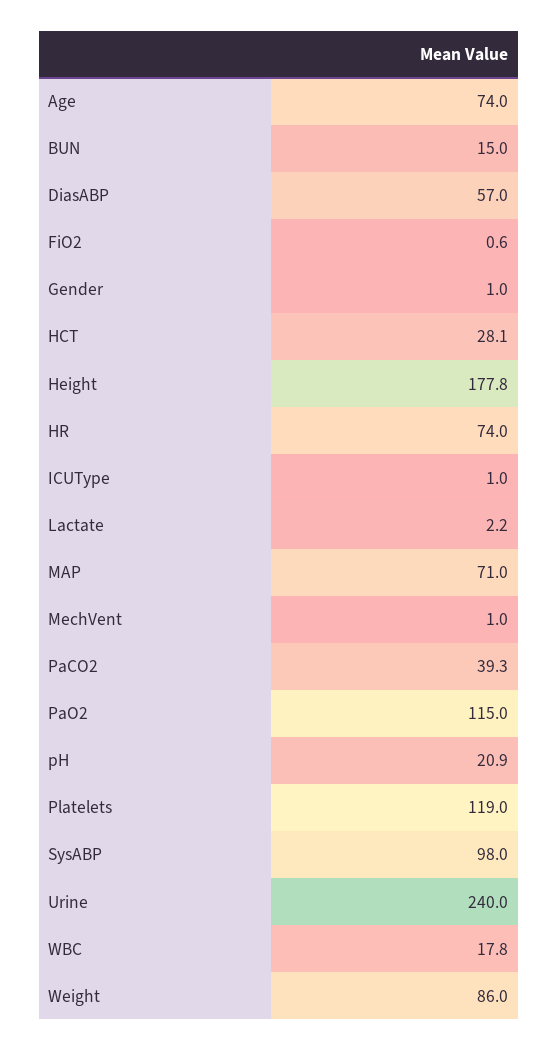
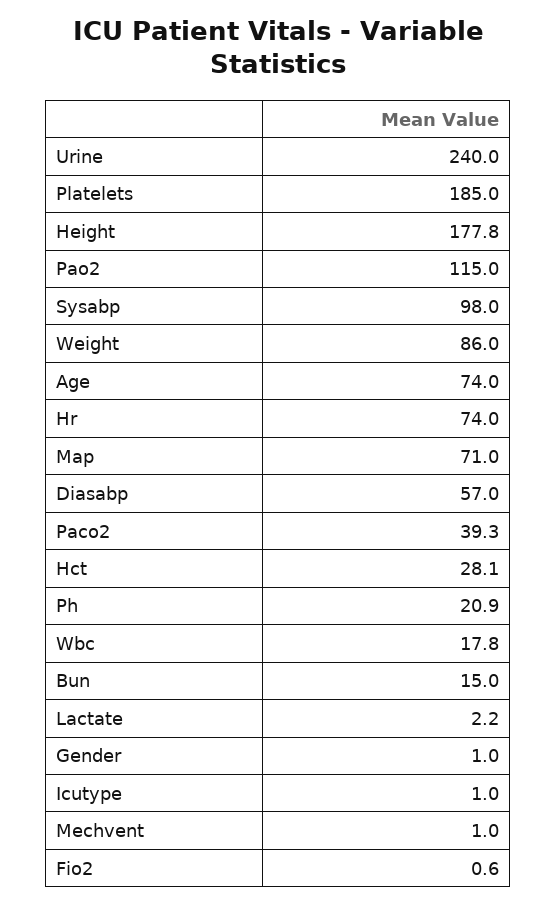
  {
    "Age": 74,
    "BUN": 15,
    "DiasABP": 57,
    "FiO2": 0.6,
    "Gender": 1,
    "HCT": 28.1,
    "Height": 177.8,
    "HR": 74,
    "ICUType": 1,
    "Lactate": 2.2,
    "MAP": 71,
    "MechVent": 1,
    "PaCO2": 39.3,
    "PaO2": 115,
    "pH": 20.9,
-   "Platelets": 119,
+   "Platelets": 185,
    "SysABP": 98,
    "Urine": 240,
    "WBC": 17.8,
    "Weight": 86
  }

